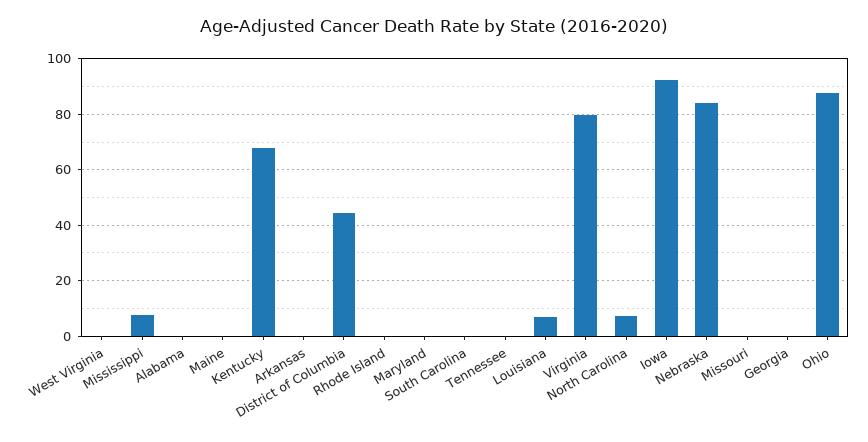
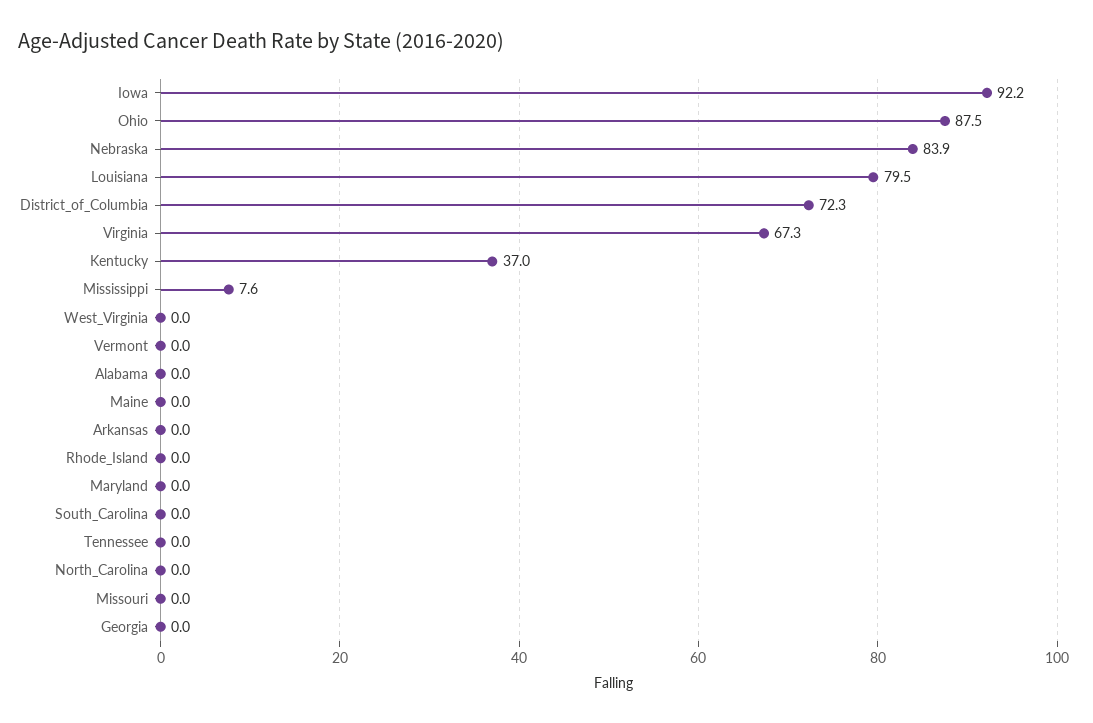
  {
    "West Virginia": 0,
    "Mississippi": 7.6,
    "Alabama": 0,
    "Maine": 0,
-   "Kentucky": 67.5,
+   "Kentucky": 37,
    "Arkansas": 0,
-   "District of Columbia": 45,
+   "District of Columbia": 72.3,
    "Rhode Island": 0,
    "Maryland": 0,
    "South Carolina": 0,
    "Tennessee": 0,
-   "Louisiana": 7.5,
+   "Louisiana": 79.5,
-   "Virginia": 80,
+   "Virginia": 67.3,
-   "North Carolina": 7.5,
+   "North Carolina": 0,
    "Iowa": 92.2,
    "Nebraska": 83.9,
    "Missouri": 0,
    "Georgia": 0,
-   "Ohio": 87.5
+   "Ohio": 87.5,
+   "Vermont": 0
  }

